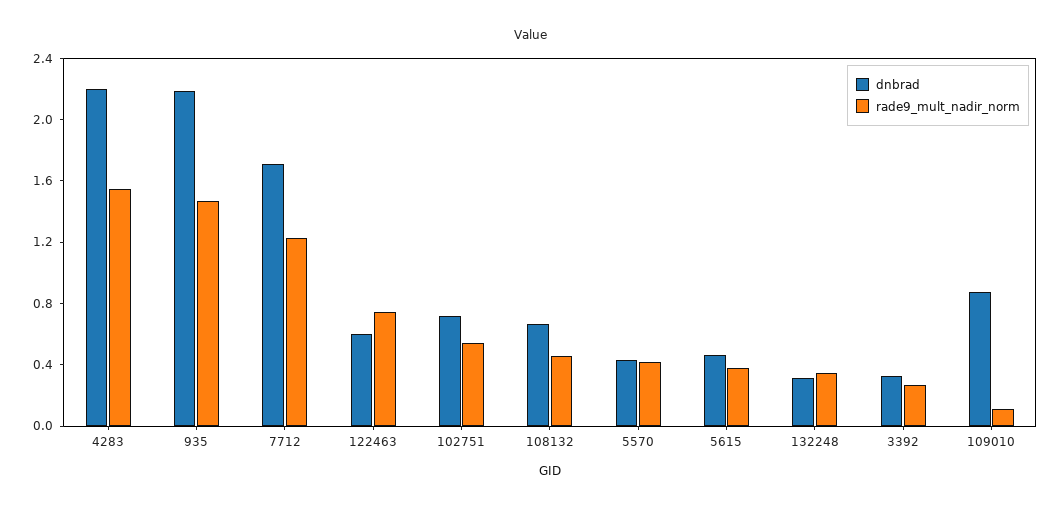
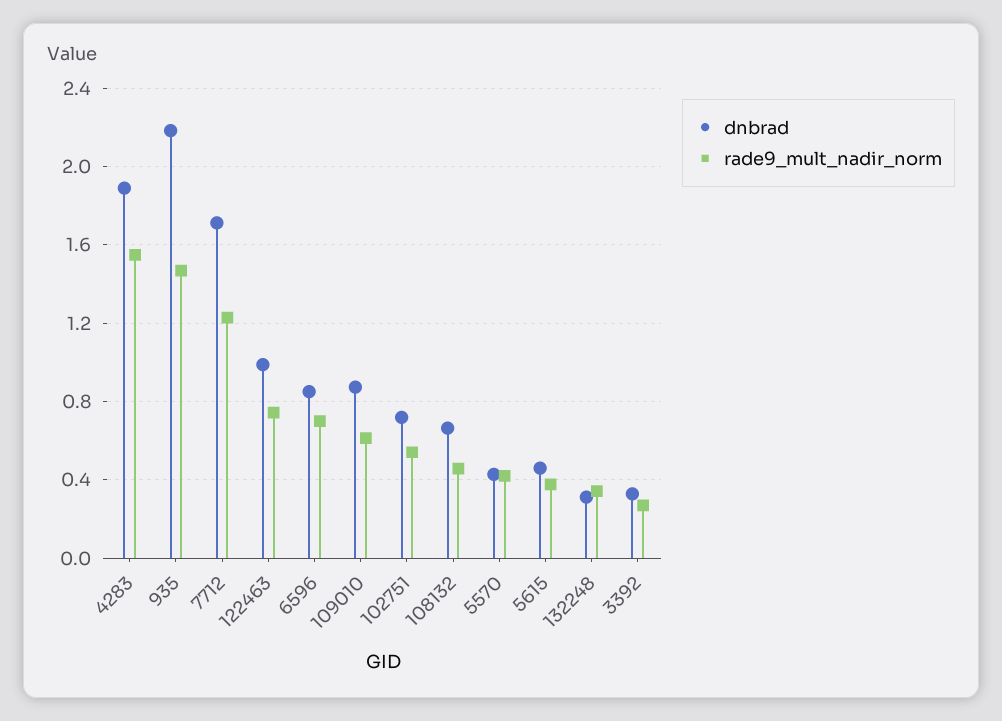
  {
    "dnbrad": {
-     "4283": 2.2,
+     "4283": 1.9,
      "935": 2.2,
      "7712": 1.7,
-     "122463": 0.6,
+     "122463": 1,
      "102751": 0.7,
      "108132": 0.65,
      "5570": 0.45,
      "5615": 0.45,
      "132248": 0.3,
      "3392": 0.35,
-     "109010": 0.85
+     "109010": 0.85,
+     "6596": 0.85
    },
    "rade9_mult_nadir_norm": {
      "4283": 1.55,
      "935": 1.45,
      "7712": 1.25,
      "122463": 0.75,
      "102751": 0.55,
      "108132": 0.45,
      "5570": 0.4,
      "5615": 0.4,
      "132248": 0.35,
      "3392": 0.25,
-     "109010": 0.1
+     "109010": 0.6,
+     "6596": 0.7
    }
  }

